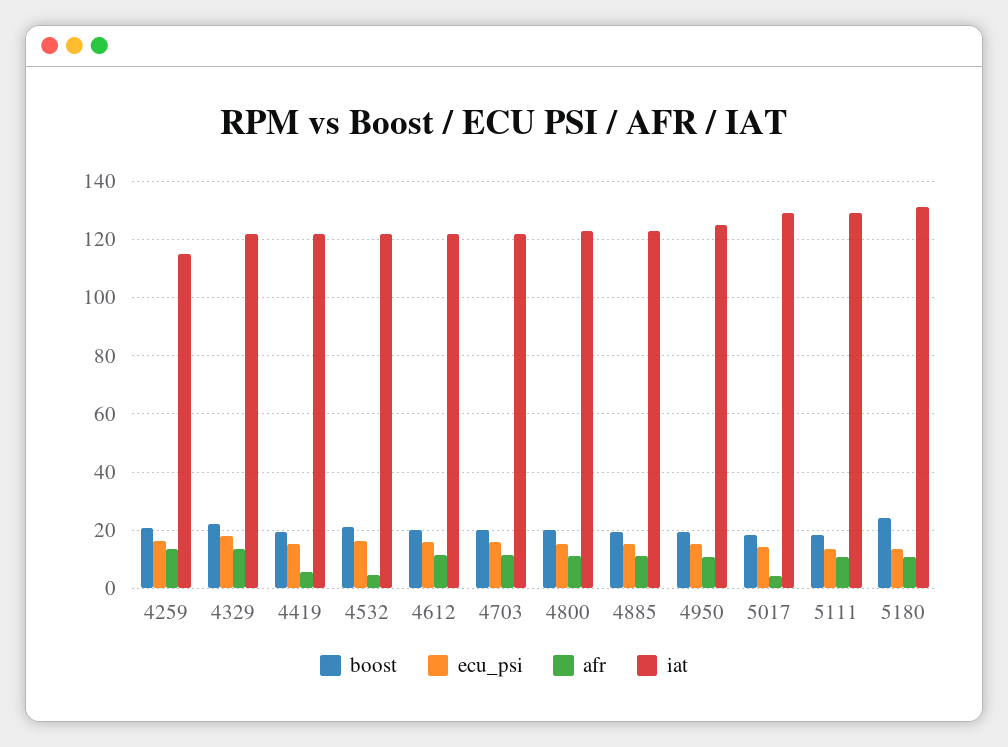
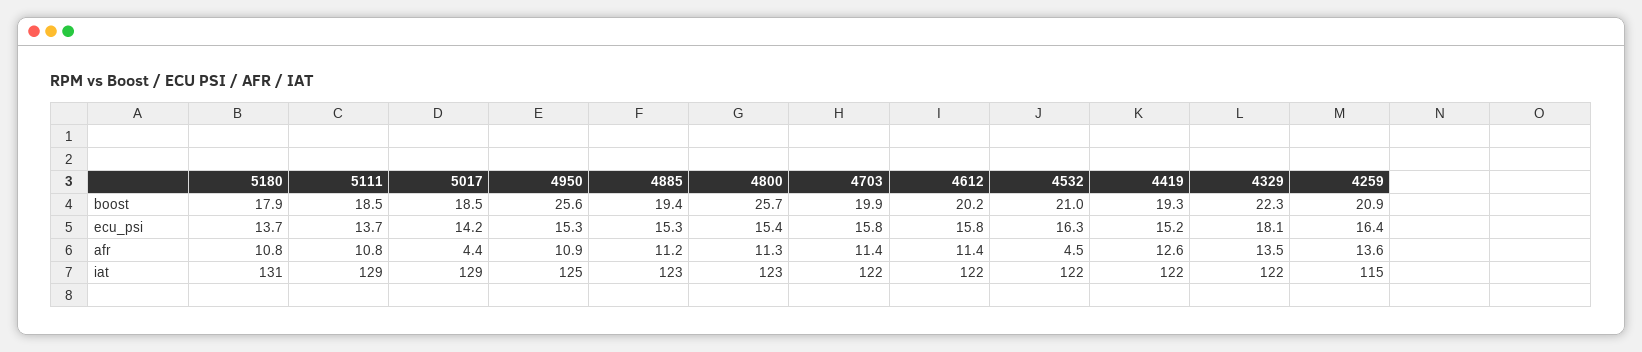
  {
    "boost": {
      "4259": 20.9,
      "4329": 22.3,
      "4419": 19.3,
      "4532": 21,
      "4612": 20.2,
      "4703": 19.9,
-     "4800": 20,
+     "4800": 25.7,
      "4885": 19.4,
-     "4950": 20,
+     "4950": 25.6,
      "5017": 18.5,
      "5111": 18.5,
-     "5180": 25
+     "5180": 17.9
    },
    "ecu_psi": {
      "4259": 16.4,
      "4329": 18.1,
      "4419": 15.2,
      "4532": 16.3,
      "4612": 15.8,
      "4703": 15.8,
      "4800": 15.4,
      "4885": 15.3,
      "4950": 15.3,
      "5017": 14.2,
      "5111": 13.7,
      "5180": 13.7
    },
    "afr": {
      "4259": 13.6,
      "4329": 13.5,
-     "4419": 5,
+     "4419": 12.6,
      "4532": 4.5,
      "4612": 11.4,
      "4703": 11.4,
      "4800": 11.3,
      "4885": 11.2,
      "4950": 10.9,
      "5017": 4.4,
      "5111": 10.8,
      "5180": 10.8
    },
    "iat": {
      "4259": 115,
      "4329": 122,
      "4419": 122,
      "4532": 122,
      "4612": 122,
      "4703": 122,
      "4800": 123,
      "4885": 123,
      "4950": 125,
      "5017": 129,
      "5111": 129,
      "5180": 131
    }
  }

